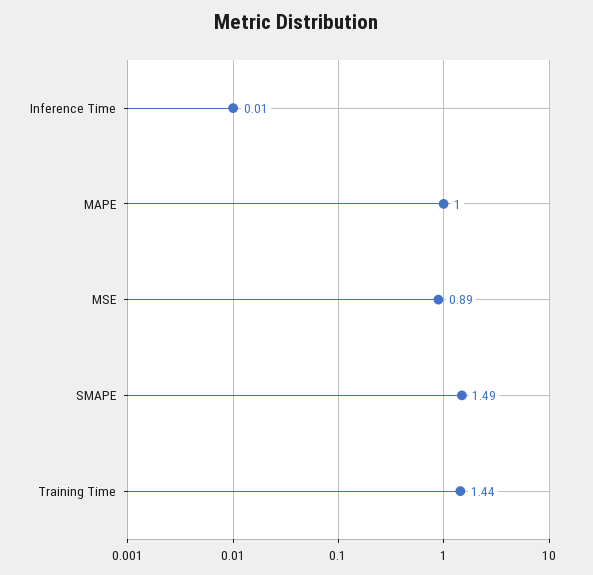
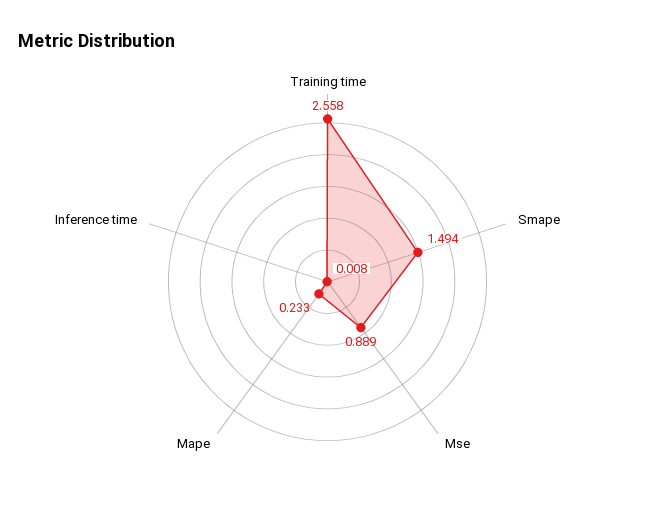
  {
    "Inference Time": 0.008,
-   "MAPE": 1,
+   "MAPE": 0.233,
    "MSE": 0.889,
    "SMAPE": 1.494,
-   "Training Time": 1.44
+   "Training Time": 2.558
  }

